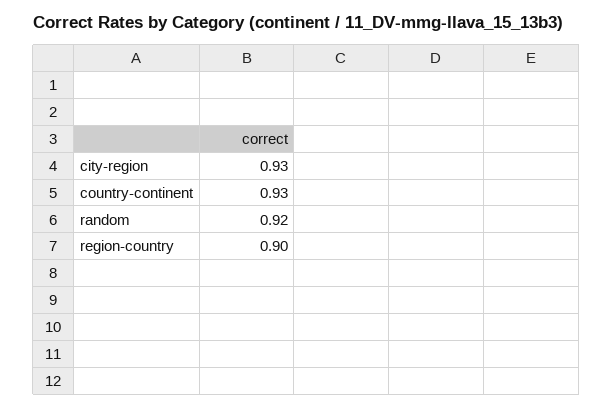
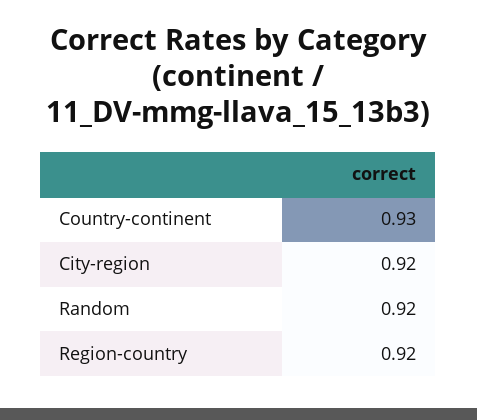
  {
-   "city-region": 0.93,
+   "city-region": 0.92,
    "country-continent": 0.93,
    "random": 0.92,
-   "region-country": 0.9
+   "region-country": 0.92
  }

